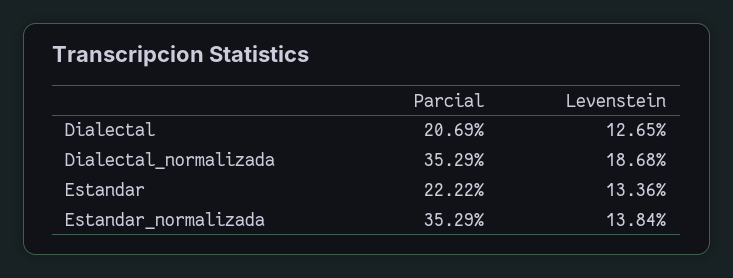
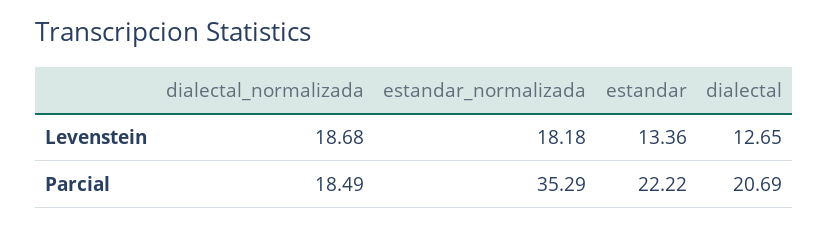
  {
    "Parcial": {
      "Dialectal": 20.69,
-     "Dialectal_normalizada": 35.29,
+     "Dialectal_normalizada": 18.49,
      "Estandar": 22.22,
      "Estandar_normalizada": 35.29
    },
    "Levenstein": {
      "Dialectal": 12.65,
      "Dialectal_normalizada": 18.68,
      "Estandar": 13.36,
-     "Estandar_normalizada": 13.84
+     "Estandar_normalizada": 18.18
    }
  }

